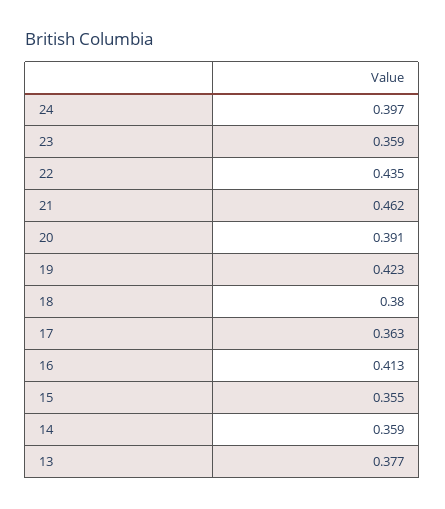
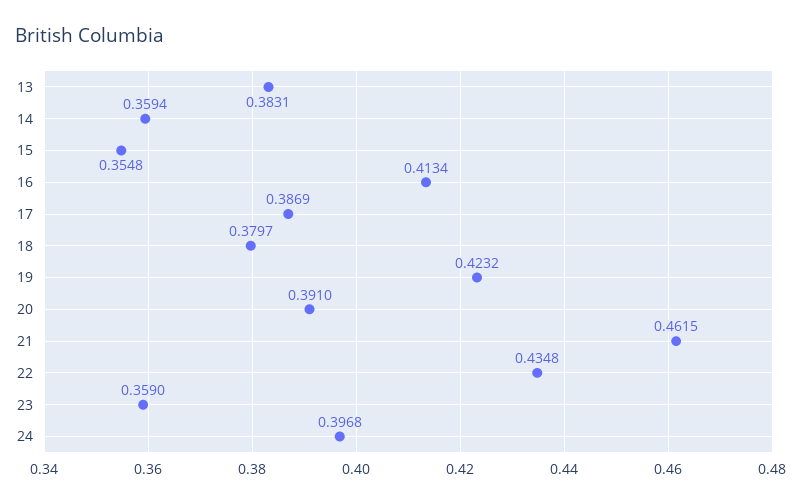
  {
    "24": 0.3968,
    "23": 0.359,
    "22": 0.4348,
    "21": 0.4615,
    "20": 0.391,
    "19": 0.4232,
    "18": 0.3797,
-   "17": 0.363,
+   "17": 0.3869,
    "16": 0.4134,
    "15": 0.3548,
    "14": 0.3594,
-   "13": 0.377
+   "13": 0.3831
  }

